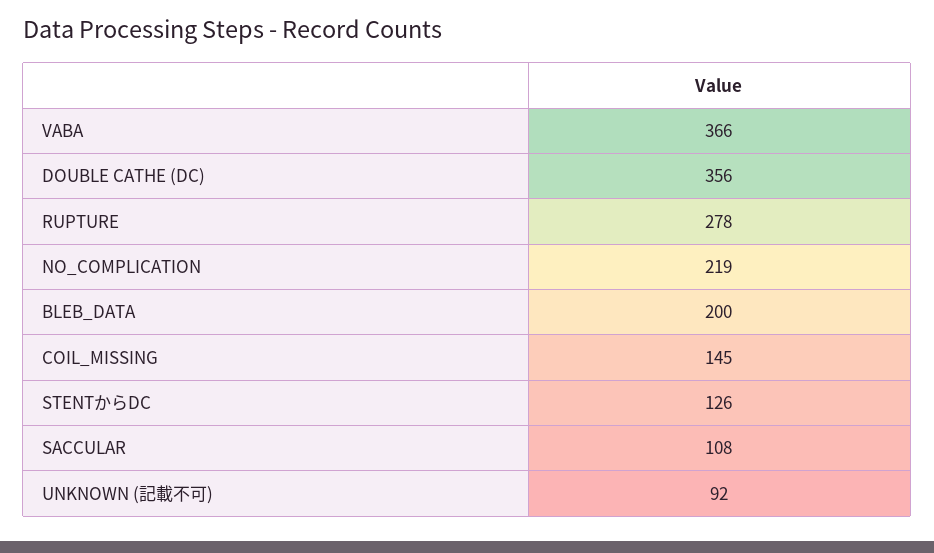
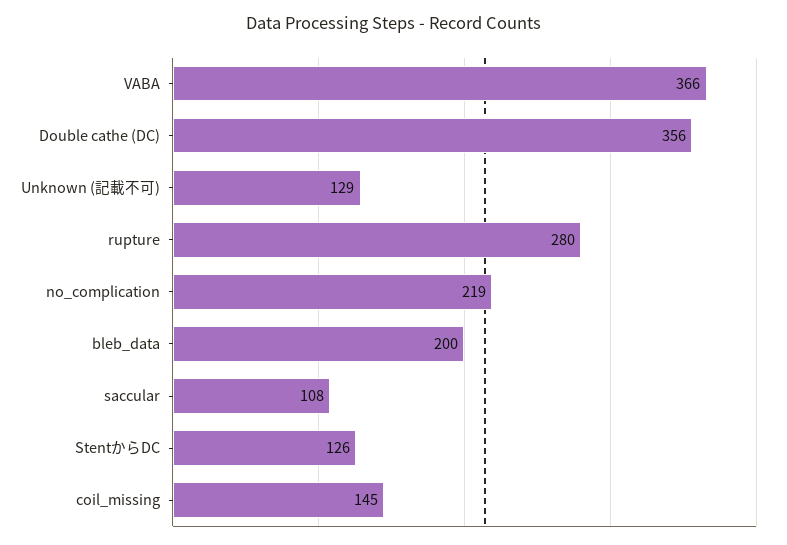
  {
    "VABA": 366,
    "DOUBLE CATHE (DC)": 356,
-   "RUPTURE": 278,
+   "RUPTURE": 280,
    "NO_COMPLICATION": 219,
    "BLEB_DATA": 200,
    "COIL_MISSING": 145,
    "STENTからDC": 126,
    "SACCULAR": 108,
-   "UNKNOWN (記載不可)": 92
+   "UNKNOWN (記載不可)": 129
  }

